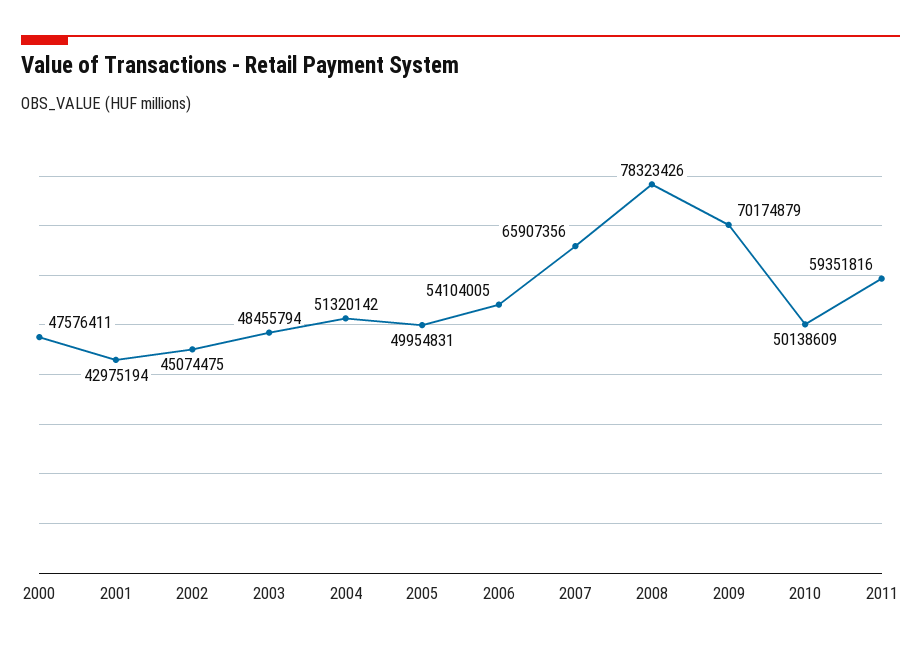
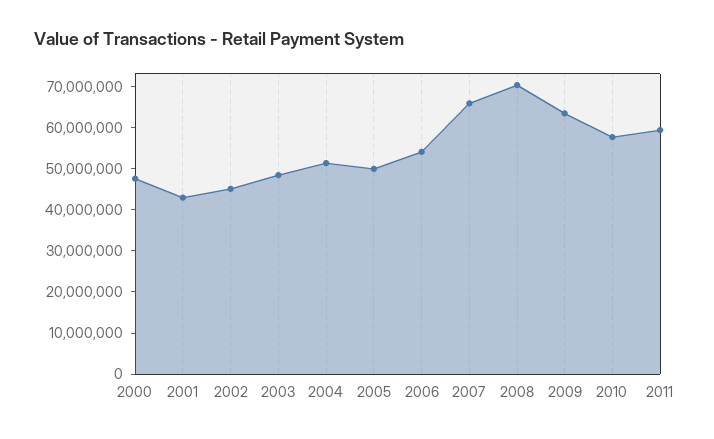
  {
    "2000": 47576411,
    "2001": 42975194,
    "2002": 45074475,
    "2003": 48455794,
    "2004": 51320142,
    "2005": 49954831,
    "2006": 54104005,
    "2007": 65907356,
-   "2008": 78323426,
+   "2008": 70000000,
-   "2009": 70174879,
+   "2009": 64000000,
-   "2010": 50138609,
+   "2010": 58000000,
    "2011": 59351816
  }

